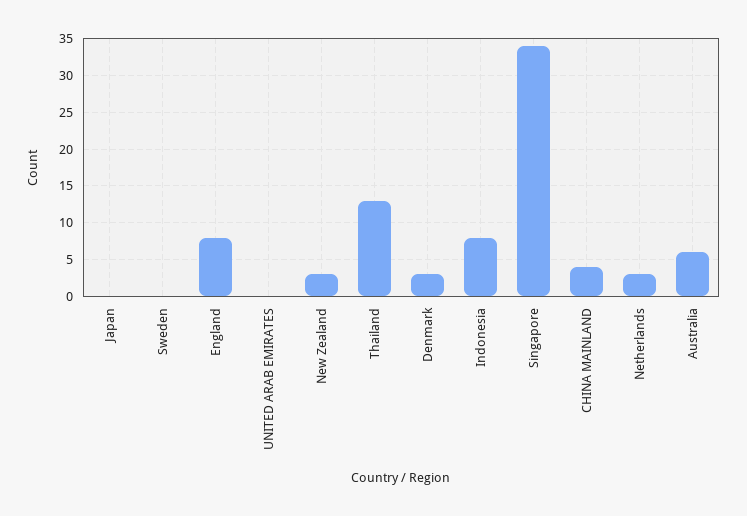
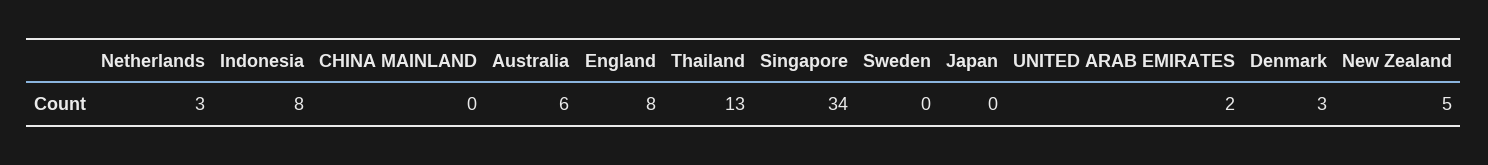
  {
    "Japan": 0,
    "Sweden": 0,
    "England": 8,
-   "UNITED ARAB EMIRATES": 0,
+   "UNITED ARAB EMIRATES": 2,
-   "New Zealand": 3,
+   "New Zealand": 5,
    "Thailand": 13,
    "Denmark": 3,
    "Indonesia": 8,
    "Singapore": 34,
-   "CHINA MAINLAND": 4,
+   "CHINA MAINLAND": 0,
    "Netherlands": 3,
    "Australia": 6
  }

